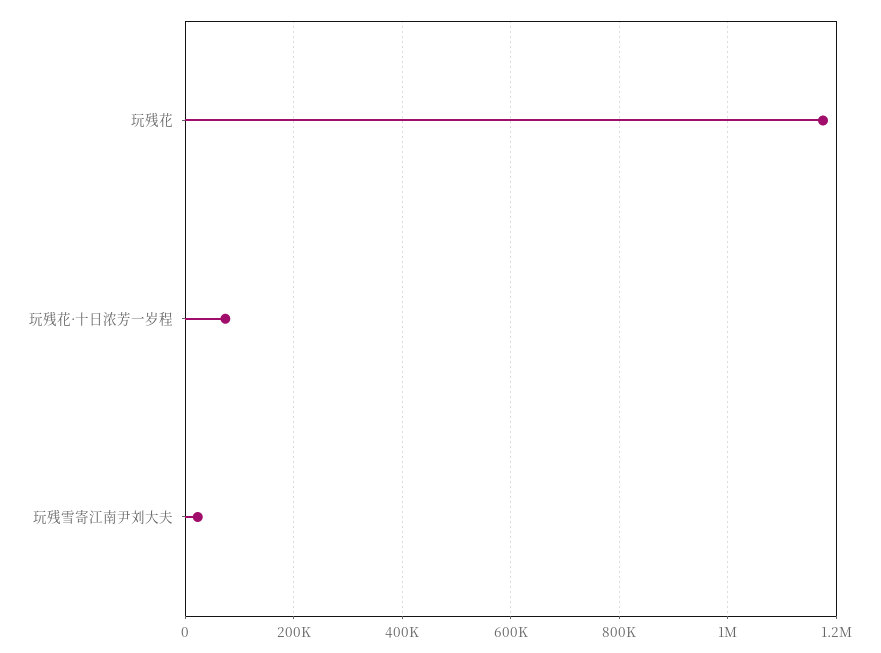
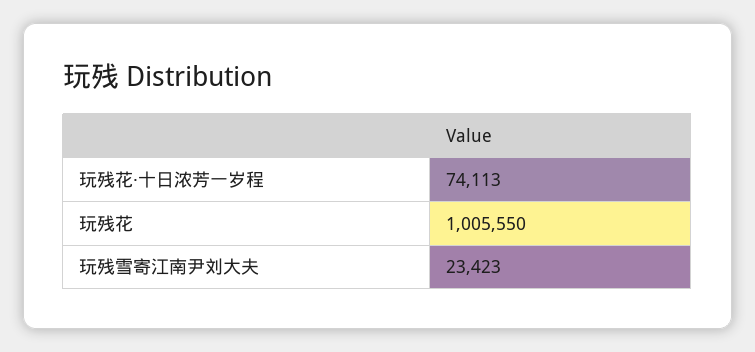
  {
-   "玩残花": 1180000,
+   "玩残花": 1005550,
    "玩残花·十日浓芳一岁程": 74113,
    "玩残雪寄江南尹刘大夫": 23423
  }

